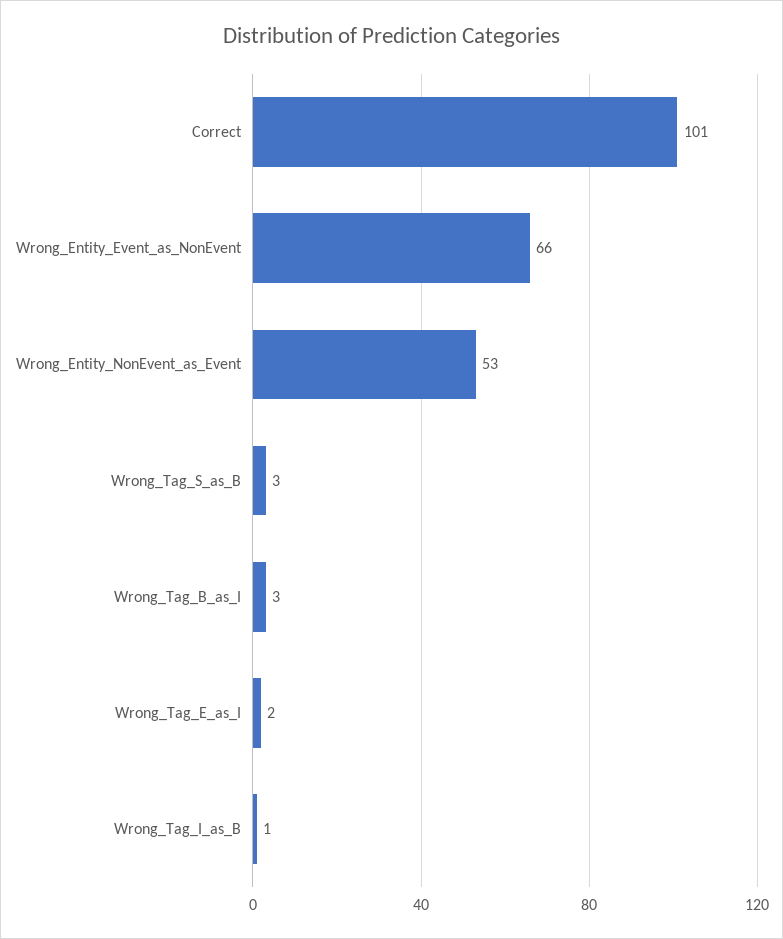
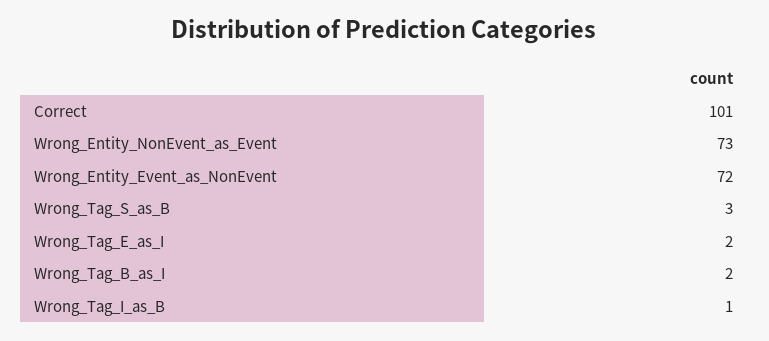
  {
    "Correct": 101,
-   "Wrong_Entity_Event_as_NonEvent": 66,
+   "Wrong_Entity_Event_as_NonEvent": 72,
-   "Wrong_Entity_NonEvent_as_Event": 53,
+   "Wrong_Entity_NonEvent_as_Event": 73,
    "Wrong_Tag_S_as_B": 3,
-   "Wrong_Tag_B_as_I": 3,
+   "Wrong_Tag_B_as_I": 2,
    "Wrong_Tag_E_as_I": 2,
    "Wrong_Tag_I_as_B": 1
  }

